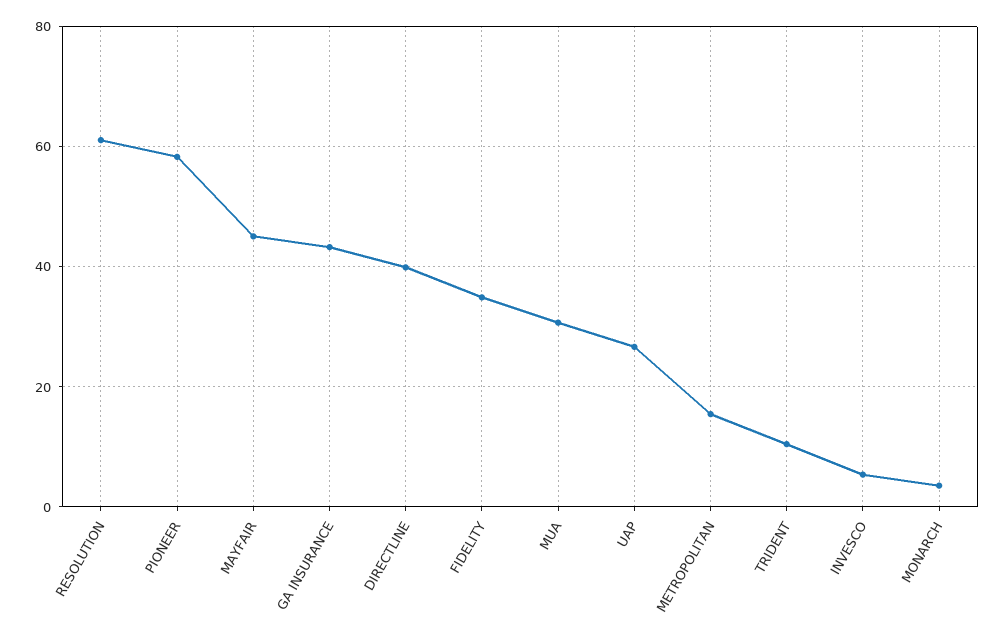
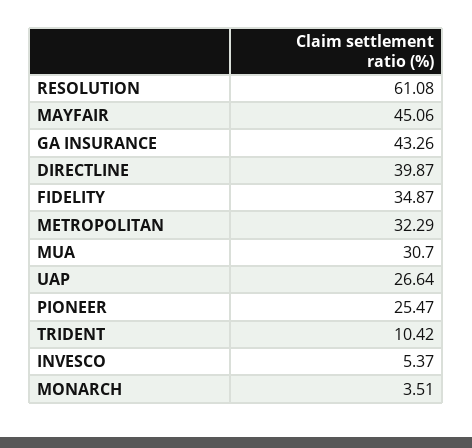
  {
    "RESOLUTION": 61.08,
-   "PIONEER": 58,
+   "PIONEER": 25.47,
    "MAYFAIR": 45.06,
    "GA INSURANCE": 43.26,
    "DIRECTLINE": 39.87,
    "FIDELITY": 34.87,
    "MUA": 30.7,
    "UAP": 26.64,
-   "METROPOLITAN": 16,
+   "METROPOLITAN": 32.29,
    "TRIDENT": 10.42,
    "INVESCO": 5.37,
    "MONARCH": 3.51
  }

